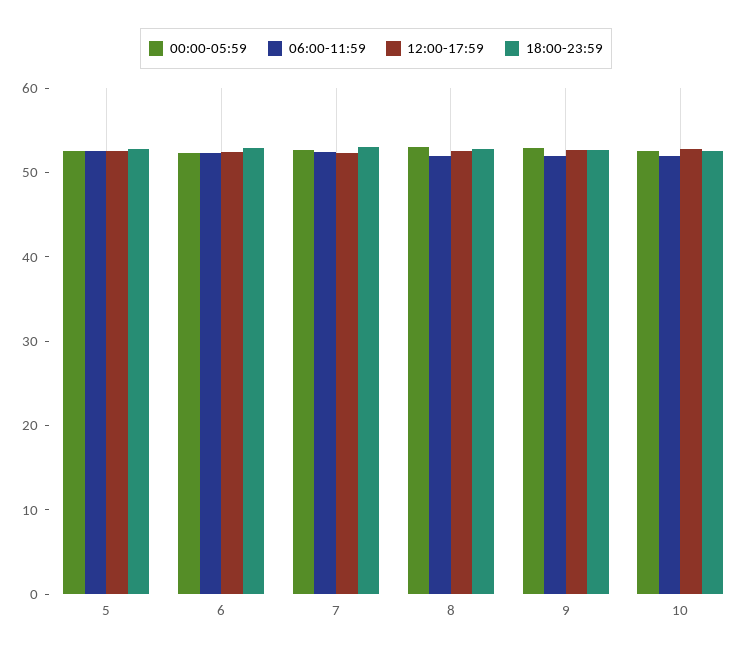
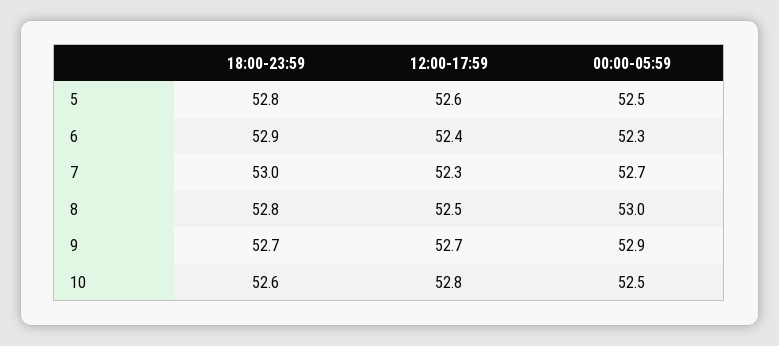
  {
    "00:00-05:59": {
      "5": 52.5,
      "6": 52.3,
      "7": 52.7,
      "8": 53,
      "9": 52.9,
      "10": 52.5
    },
-   "06:00-11:59": {
-     "5": 52,
-     "6": 52,
-     "7": 52,
-     "8": 52,
-     "9": 52,
-     "10": 52
-   },
    "12:00-17:59": {
      "5": 52.6,
      "6": 52.4,
      "7": 52.3,
      "8": 52.5,
      "9": 52.7,
      "10": 52.8
    },
    "18:00-23:59": {
      "5": 52.8,
      "6": 52.9,
      "7": 53,
      "8": 52.8,
      "9": 52.7,
      "10": 52.6
    }
  }

